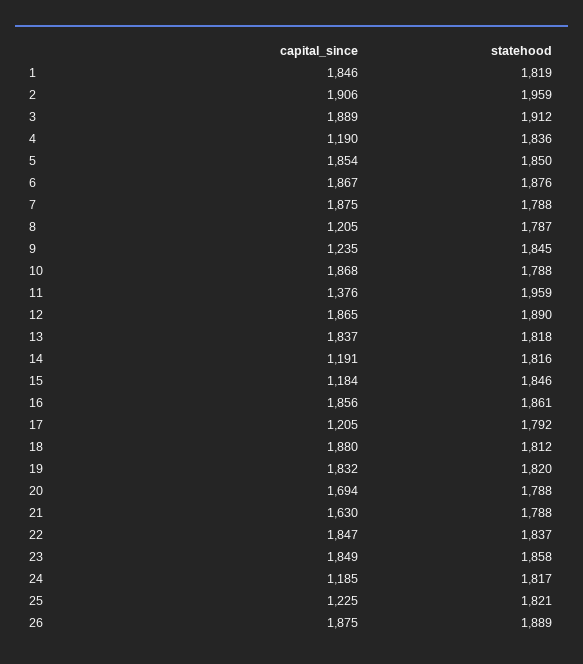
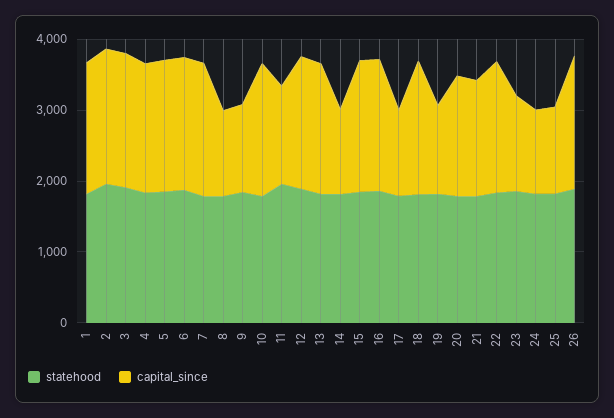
  {
    "capital_since": {
      "1": 1846,
      "2": 1906,
      "3": 1889,
-     "4": 1190,
+     "4": 1800,
      "5": 1854,
      "6": 1867,
      "7": 1875,
      "8": 1205,
      "9": 1235,
      "10": 1868,
      "11": 1376,
      "12": 1865,
      "13": 1837,
      "14": 1191,
-     "15": 1184,
+     "15": 1800,
      "16": 1856,
      "17": 1205,
      "18": 1880,
-     "19": 1832,
+     "19": 1200,
      "20": 1694,
      "21": 1630,
      "22": 1847,
-     "23": 1849,
+     "23": 1400,
      "24": 1185,
      "25": 1225,
      "26": 1875
    },
    "statehood": {
      "1": 1819,
      "2": 1959,
      "3": 1912,
      "4": 1836,
      "5": 1850,
      "6": 1876,
      "7": 1788,
      "8": 1787,
      "9": 1845,
      "10": 1788,
      "11": 1959,
      "12": 1890,
      "13": 1818,
      "14": 1816,
      "15": 1846,
      "16": 1861,
      "17": 1792,
      "18": 1812,
      "19": 1820,
      "20": 1788,
      "21": 1788,
      "22": 1837,
      "23": 1858,
      "24": 1817,
      "25": 1821,
      "26": 1889
    }
  }

